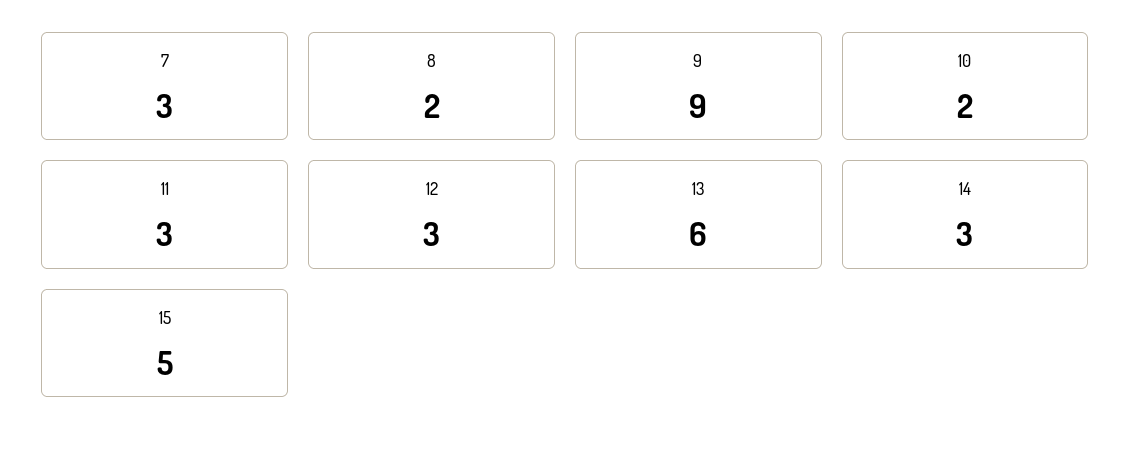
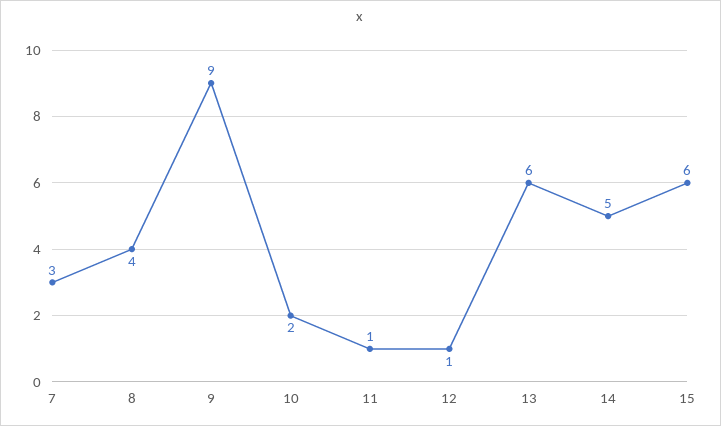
  {
    "7": 3,
-   "8": 2,
+   "8": 4,
    "9": 9,
    "10": 2,
-   "11": 3,
+   "11": 1,
-   "12": 3,
+   "12": 1,
    "13": 6,
-   "14": 3,
+   "14": 5,
-   "15": 5
+   "15": 6
  }

